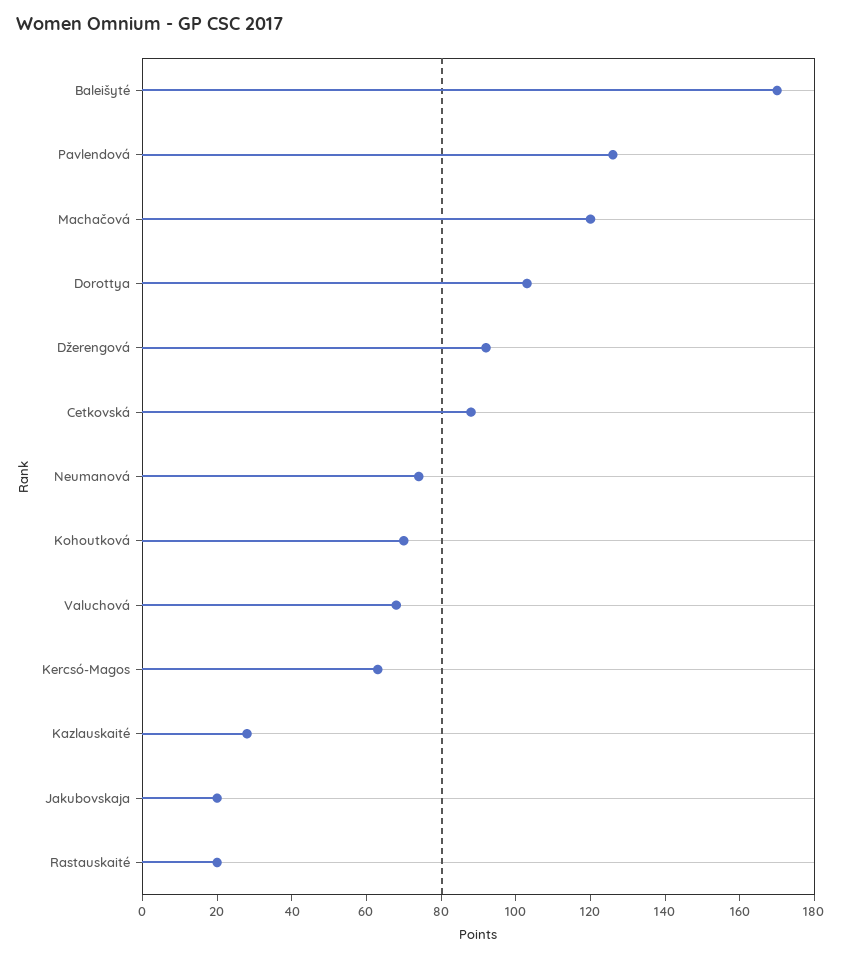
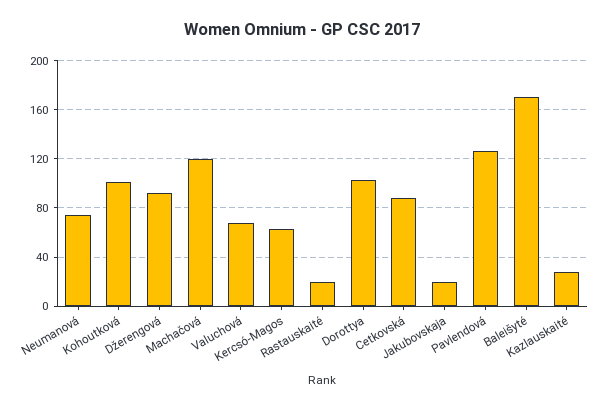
  {
    "Baleišyté": 170,
    "Pavlendová": 125,
    "Machačová": 120,
    "Dorottya": 105,
    "Džerengová": 90,
    "Cetkovská": 90,
    "Neumanová": 75,
-   "Kohoutková": 70,
+   "Kohoutková": 100,
    "Valuchová": 70,
    "Kercsó-Magos": 65,
    "Kazlauskaité": 30,
    "Jakubovskaja": 20,
    "Rastauskaité": 20
  }

